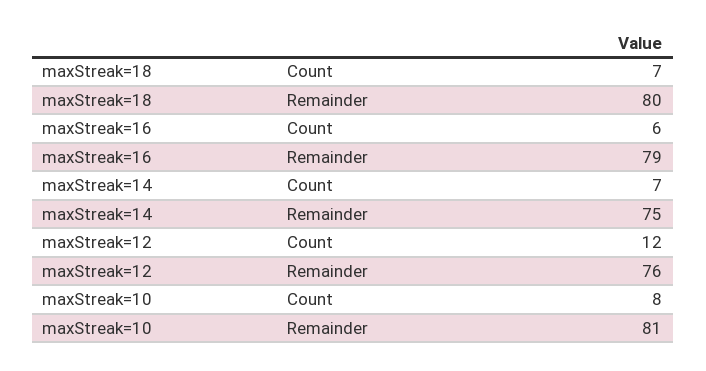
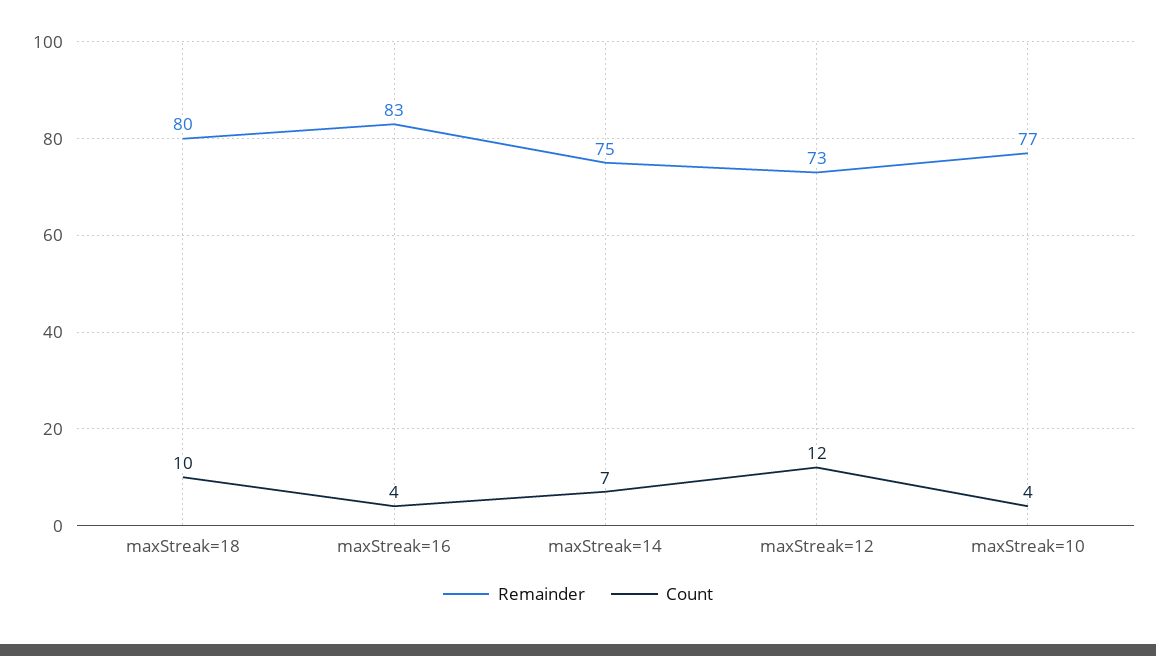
  {
    "Count": {
-     "maxStreak=18": 7,
+     "maxStreak=18": 10,
-     "maxStreak=16": 6,
+     "maxStreak=16": 4,
      "maxStreak=14": 7,
      "maxStreak=12": 12,
-     "maxStreak=10": 8
+     "maxStreak=10": 4
    },
    "Remainder": {
      "maxStreak=18": 80,
-     "maxStreak=16": 79,
+     "maxStreak=16": 83,
      "maxStreak=14": 75,
-     "maxStreak=12": 76,
+     "maxStreak=12": 73,
-     "maxStreak=10": 81
+     "maxStreak=10": 77
    }
  }

